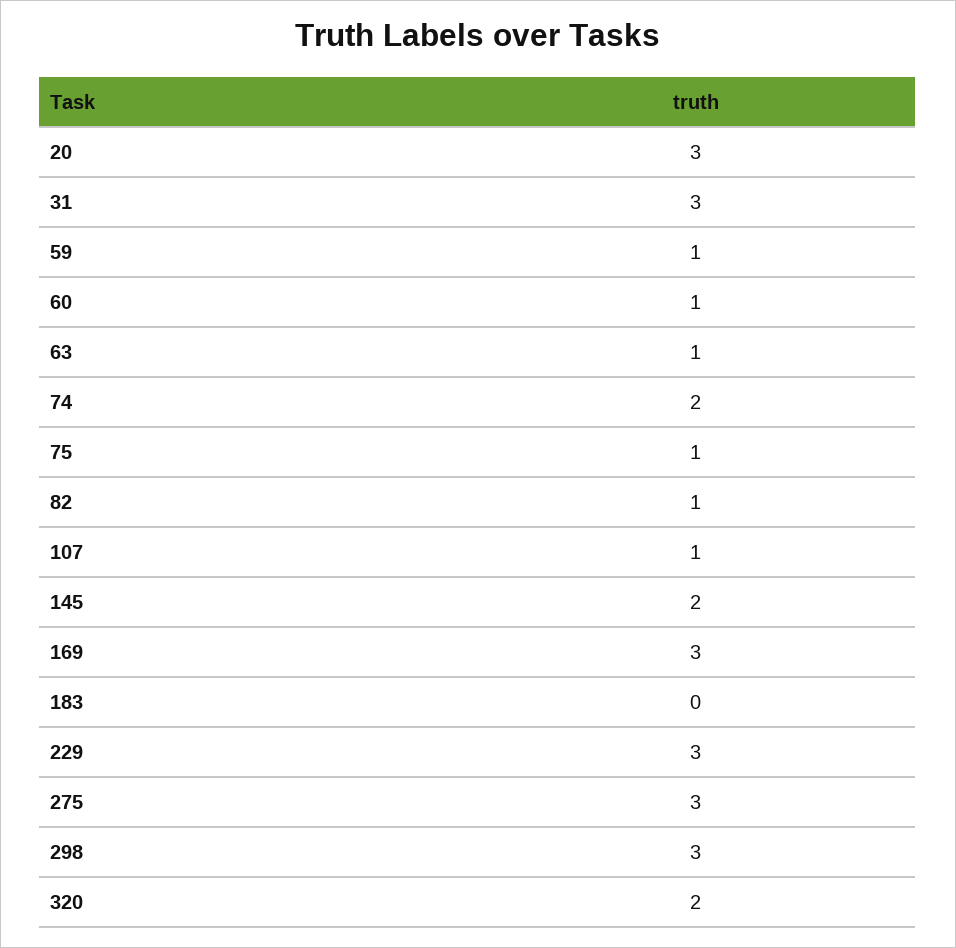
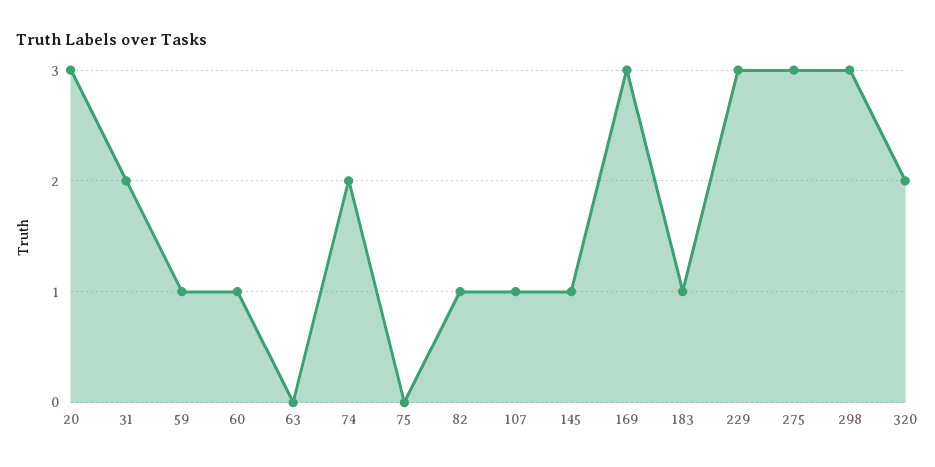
  {
    "20": 3,
-   "31": 3,
+   "31": 2,
    "59": 1,
    "60": 1,
-   "63": 1,
+   "63": 0,
    "74": 2,
-   "75": 1,
+   "75": 0,
    "82": 1,
    "107": 1,
-   "145": 2,
+   "145": 1,
    "169": 3,
-   "183": 0,
+   "183": 1,
    "229": 3,
    "275": 3,
    "298": 3,
    "320": 2
  }

